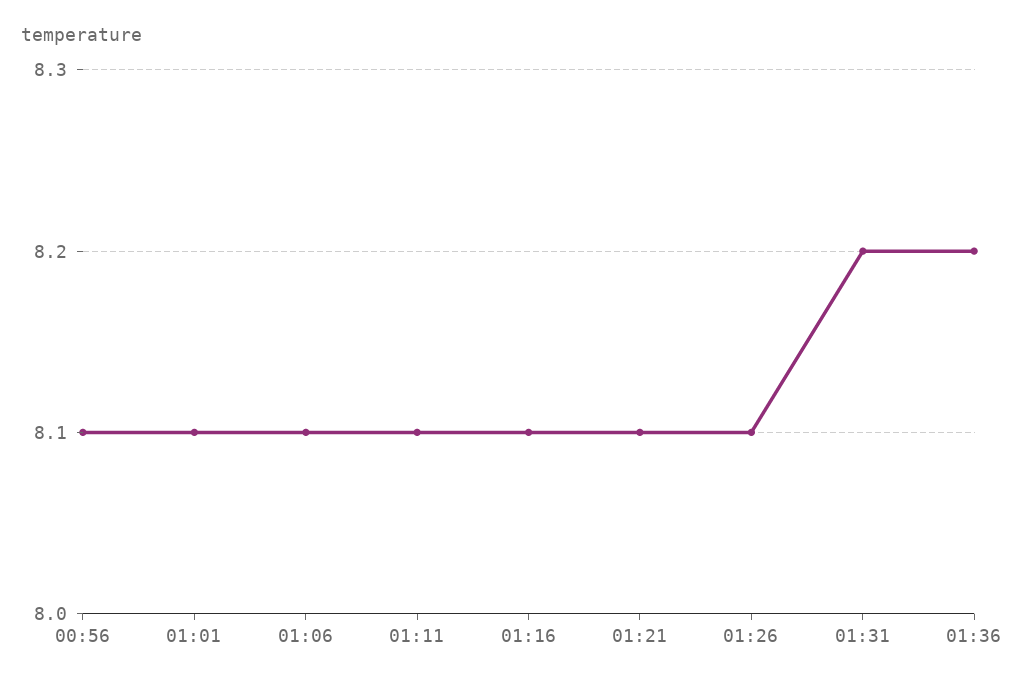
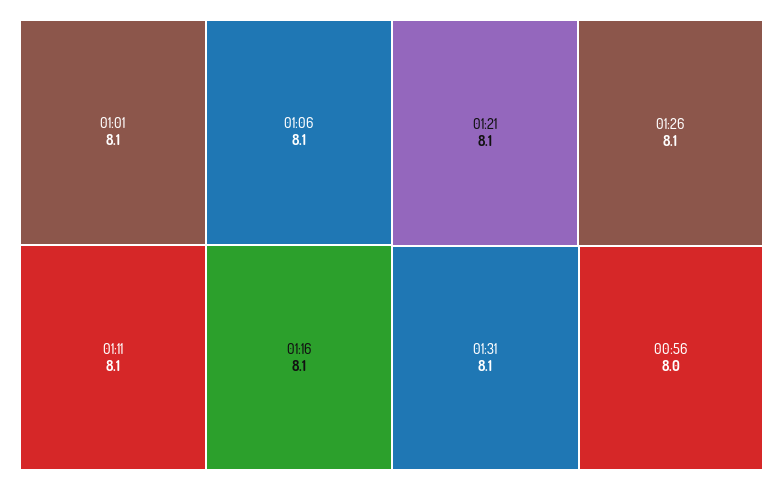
  {
-   "00:56": 8.1,
+   "00:56": 8,
    "01:01": 8.1,
    "01:06": 8.1,
    "01:11": 8.1,
    "01:16": 8.1,
    "01:21": 8.1,
    "01:26": 8.1,
-   "01:31": 8.2,
+   "01:31": 8.1
-   "01:36": 8.2
  }

